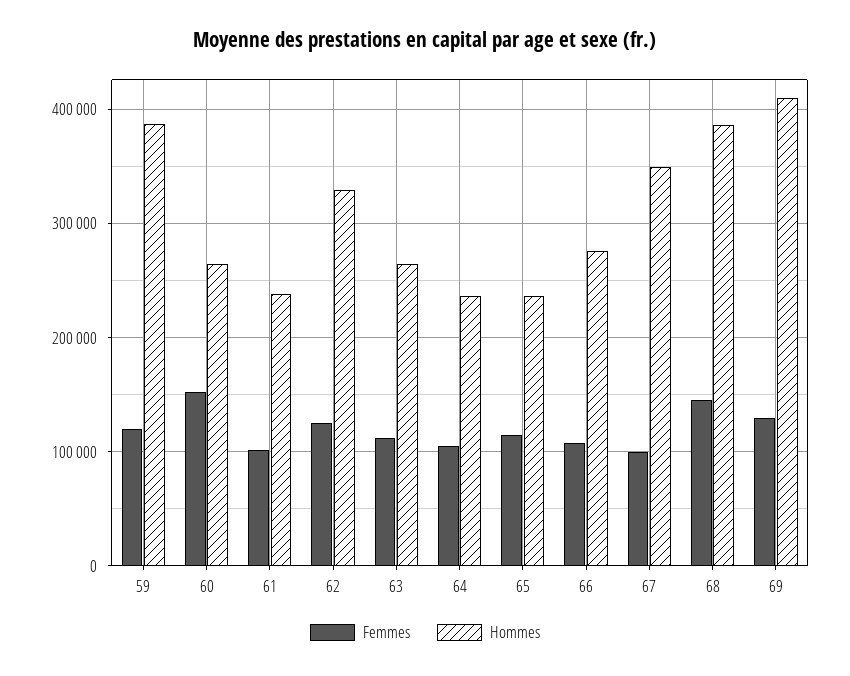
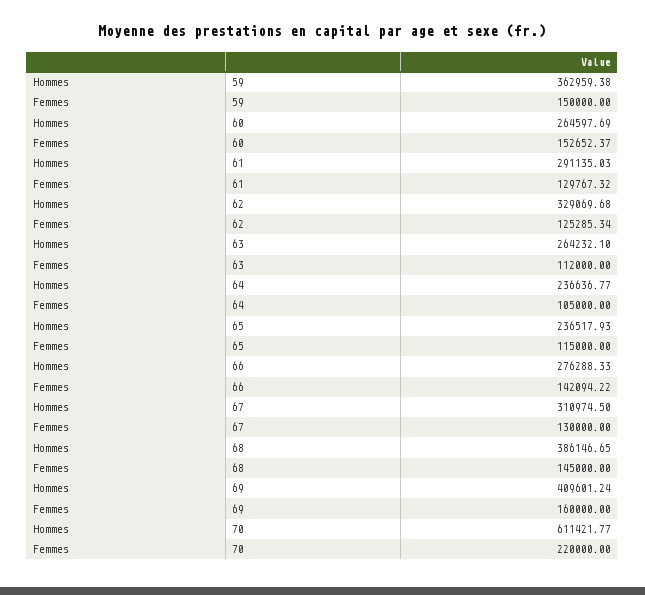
  {
    "Femmes": {
-     "59": 120000,
+     "59": 150000,
      "60": 152652.37,
-     "61": 100000,
+     "61": 129767.32,
      "62": 125285.34,
      "63": 112000,
      "64": 105000,
      "65": 115000,
-     "66": 110000,
+     "66": 142094.22,
-     "67": 100000,
+     "67": 130000,
      "68": 145000,
-     "69": 130000
+     "69": 160000,
+     "70": 220000
    },
    "Hommes": {
-     "59": 390000,
+     "59": 362959.38,
      "60": 264597.69,
-     "61": 240000,
+     "61": 291135.03,
      "62": 329069.68,
      "63": 264232.1,
      "64": 236636.77,
      "65": 236517.93,
      "66": 276288.33,
-     "67": 350000,
+     "67": 310974.5,
      "68": 386146.65,
-     "69": 409601.24
+     "69": 409601.24,
+     "70": 611421.77
    }
  }

